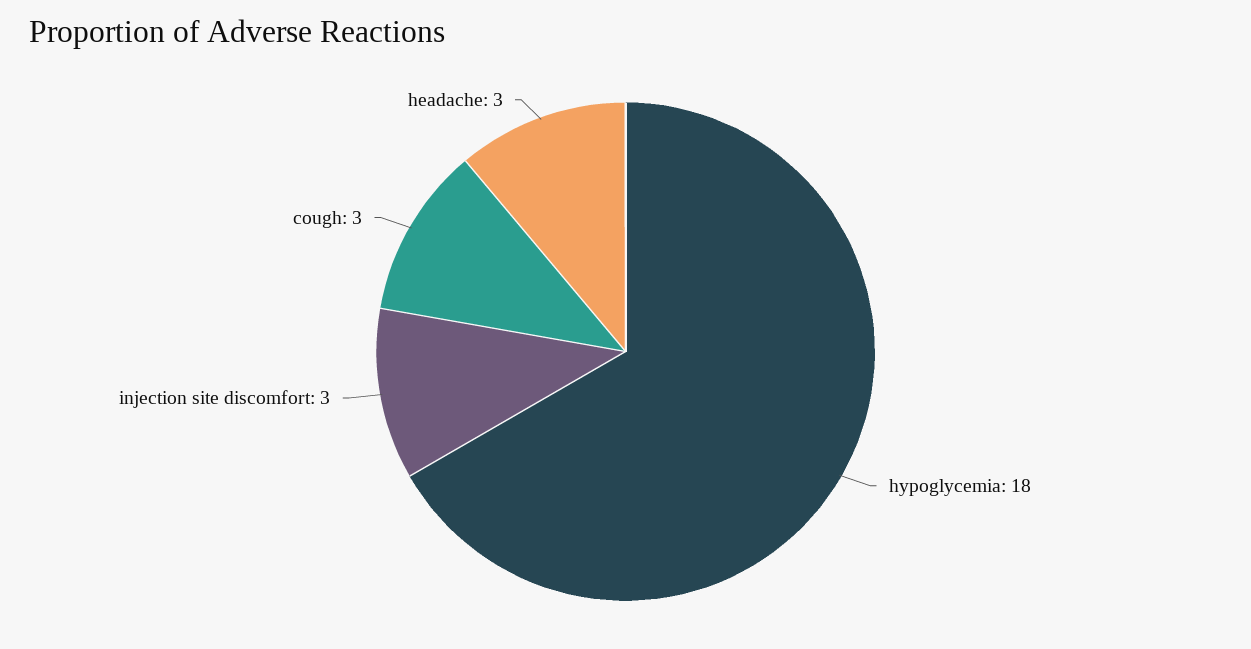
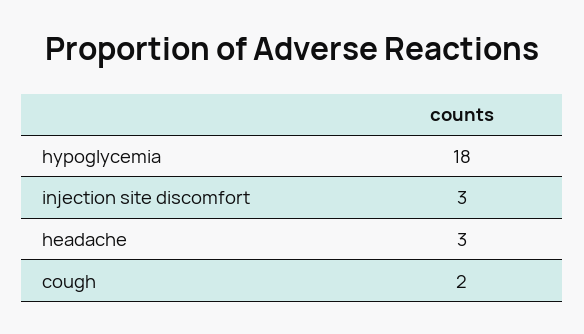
  {
    "hypoglycemia": 18,
    "injection site discomfort": 3,
-   "cough": 3,
+   "cough": 2,
    "headache": 3
  }

